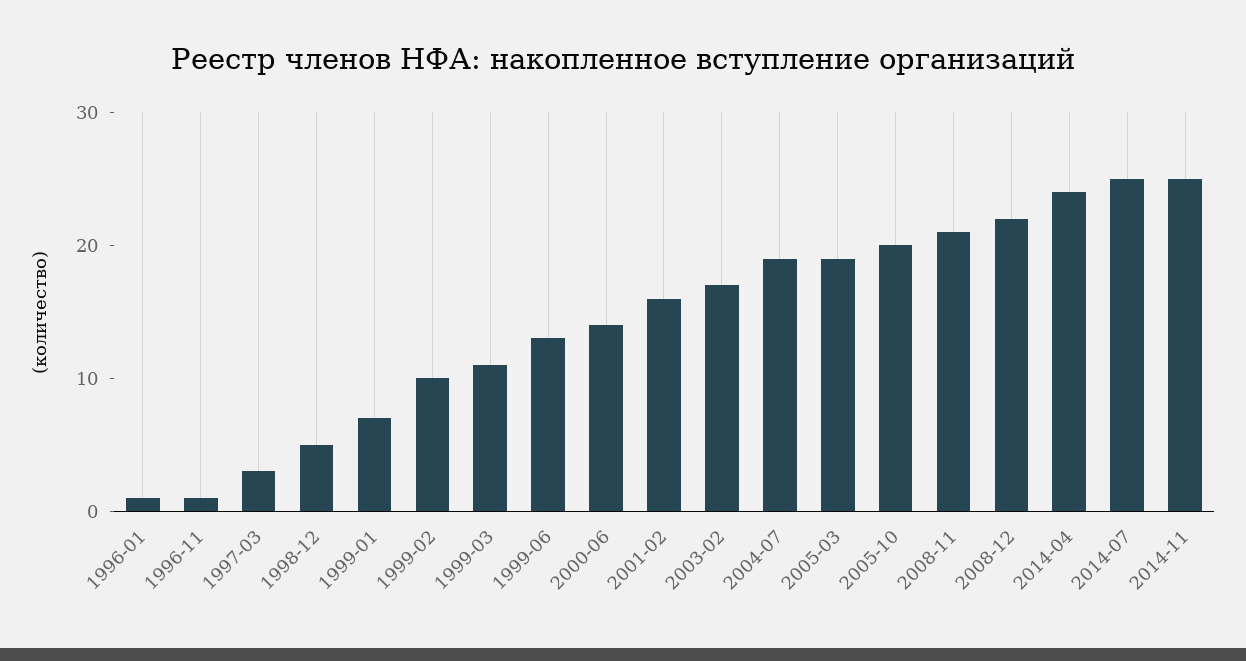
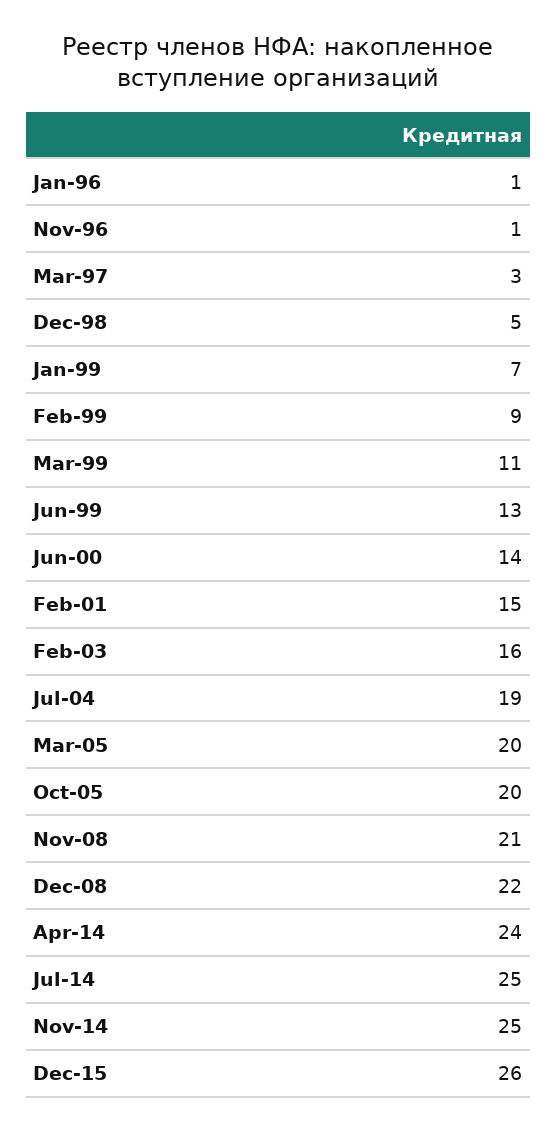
  {
    "1996-01": 1,
    "1996-11": 1,
    "1997-03": 3,
    "1998-12": 5,
    "1999-01": 7,
-   "1999-02": 10,
+   "1999-02": 9,
    "1999-03": 11,
    "1999-06": 13,
    "2000-06": 14,
-   "2001-02": 16,
+   "2001-02": 15,
-   "2003-02": 17,
+   "2003-02": 16,
    "2004-07": 19,
-   "2005-03": 19,
+   "2005-03": 20,
    "2005-10": 20,
    "2008-11": 21,
    "2008-12": 22,
    "2014-04": 24,
    "2014-07": 25,
-   "2014-11": 25
+   "2014-11": 25,
+   "Dec-15": 26
  }

